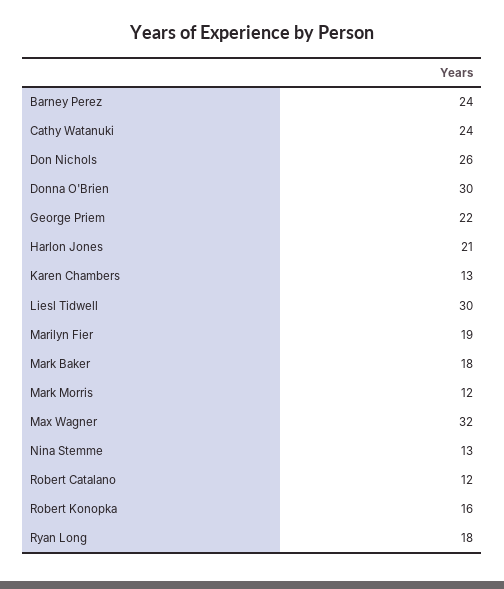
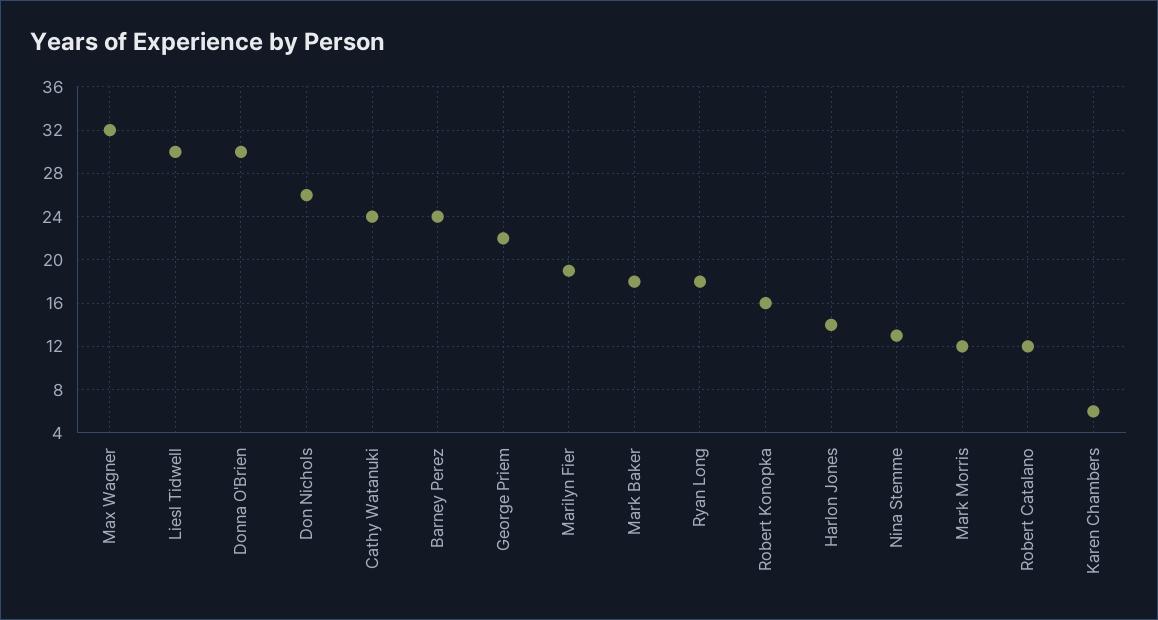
  {
    "Barney Perez": 24,
    "Cathy Watanuki": 24,
    "Don Nichols": 26,
    "Donna O'Brien": 30,
    "George Priem": 22,
-   "Harlon Jones": 21,
+   "Harlon Jones": 14,
-   "Karen Chambers": 13,
+   "Karen Chambers": 6,
    "Liesl Tidwell": 30,
    "Marilyn Fier": 19,
    "Mark Baker": 18,
    "Mark Morris": 12,
    "Max Wagner": 32,
    "Nina Stemme": 13,
    "Robert Catalano": 12,
    "Robert Konopka": 16,
    "Ryan Long": 18
  }

